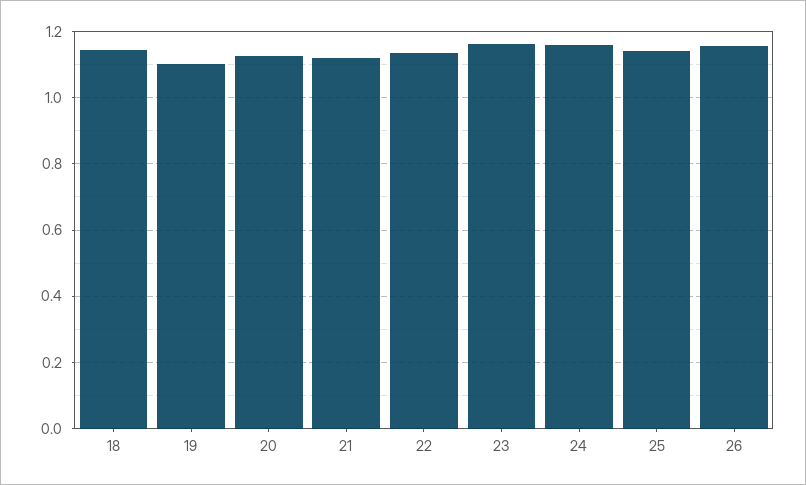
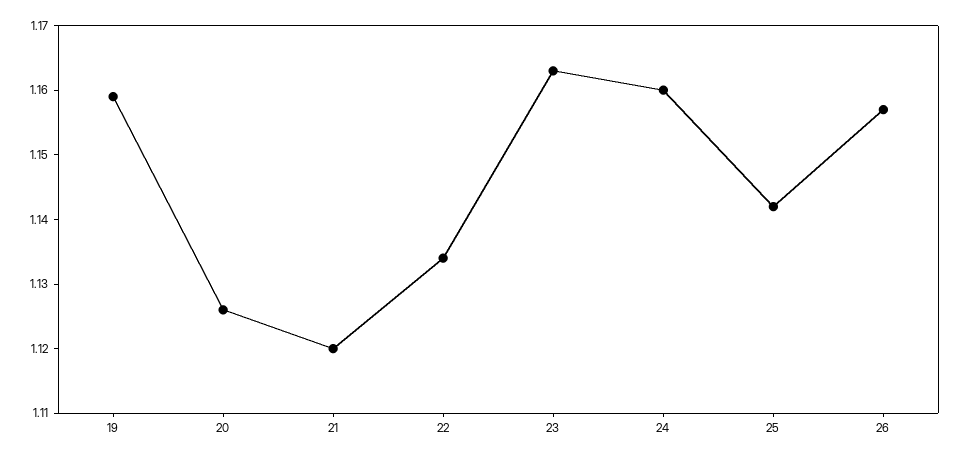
  {
-   "18": 1.14,
-   "19": 1.1,
+   "19": 1.16,
    "20": 1.125,
    "21": 1.12,
    "22": 1.135,
    "23": 1.165,
    "24": 1.16,
    "25": 1.14,
    "26": 1.155
  }

